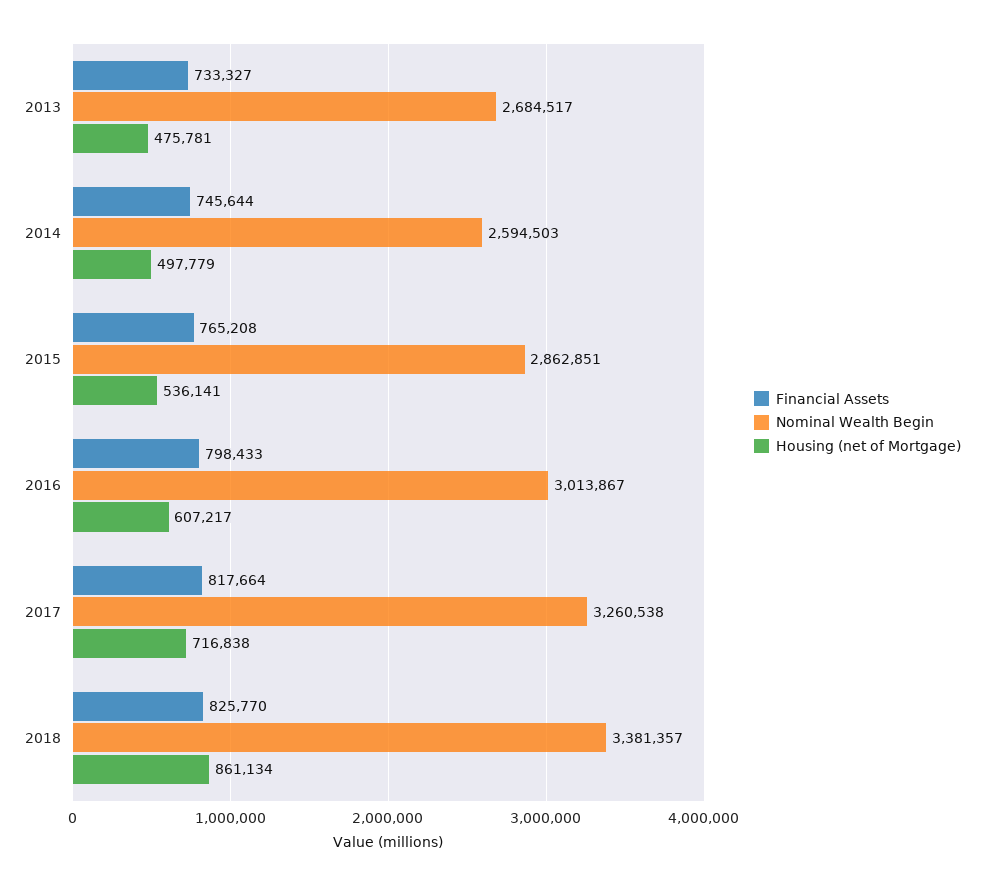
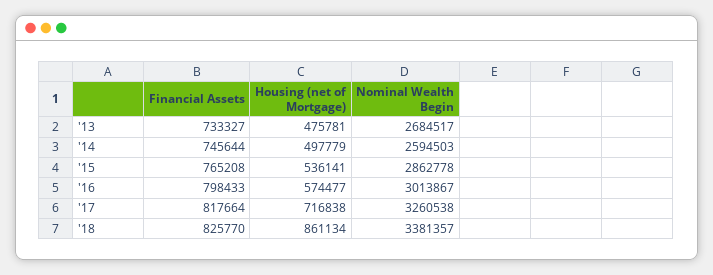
  {
    "Financial Assets": {
      "2013": 733327,
      "2014": 745644,
      "2015": 765208,
      "2016": 798433,
      "2017": 817664,
      "2018": 825770
    },
    "Nominal Wealth Begin": {
      "2013": 2684517,
      "2014": 2594503,
-     "2015": 2862851,
+     "2015": 2862778,
      "2016": 3013867,
      "2017": 3260538,
      "2018": 3381357
    },
    "Housing (net of Mortgage)": {
      "2013": 475781,
      "2014": 497779,
      "2015": 536141,
-     "2016": 607217,
+     "2016": 574477,
      "2017": 716838,
      "2018": 861134
    }
  }

